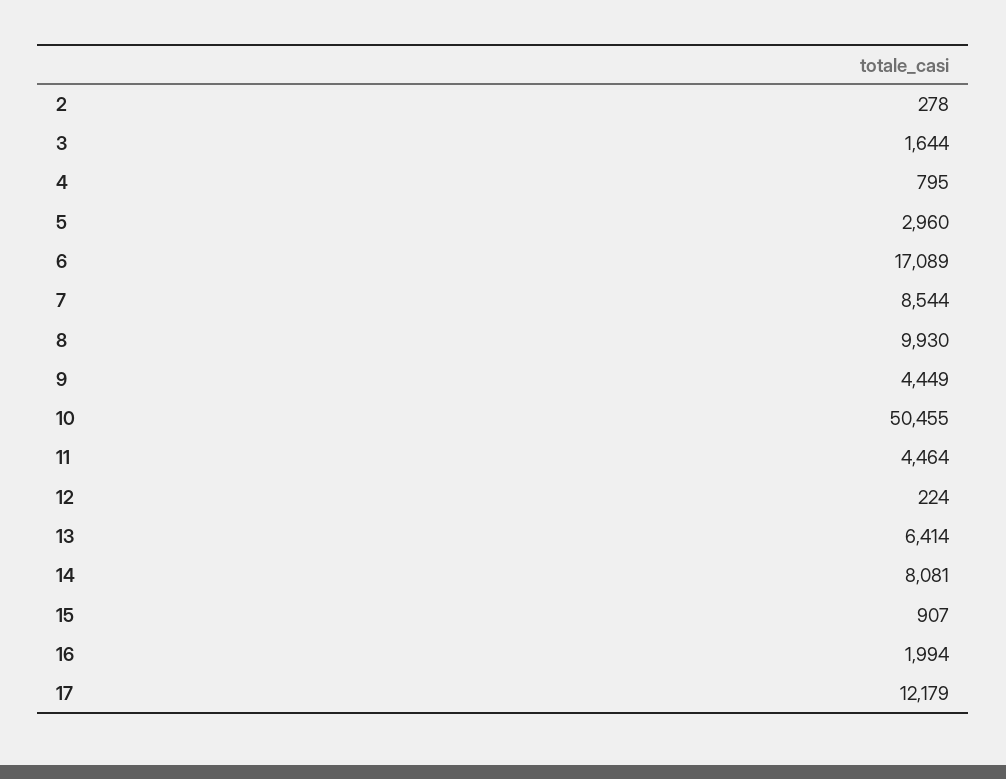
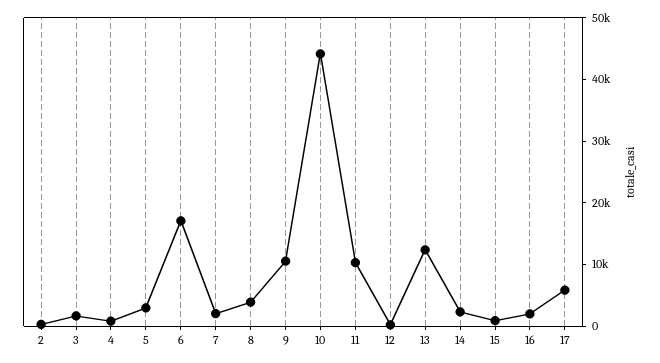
  {
    "2": 278,
    "3": 1644,
    "4": 795,
    "5": 2960,
    "6": 17089,
-   "7": 8544,
+   "7": 2000,
-   "8": 9930,
+   "8": 4000,
-   "9": 4449,
+   "9": 10000,
-   "10": 50455,
+   "10": 44000,
-   "11": 4464,
+   "11": 10000,
    "12": 224,
-   "13": 6414,
+   "13": 12000,
-   "14": 8081,
+   "14": 2000,
    "15": 907,
    "16": 1994,
-   "17": 12179
+   "17": 6000
  }

